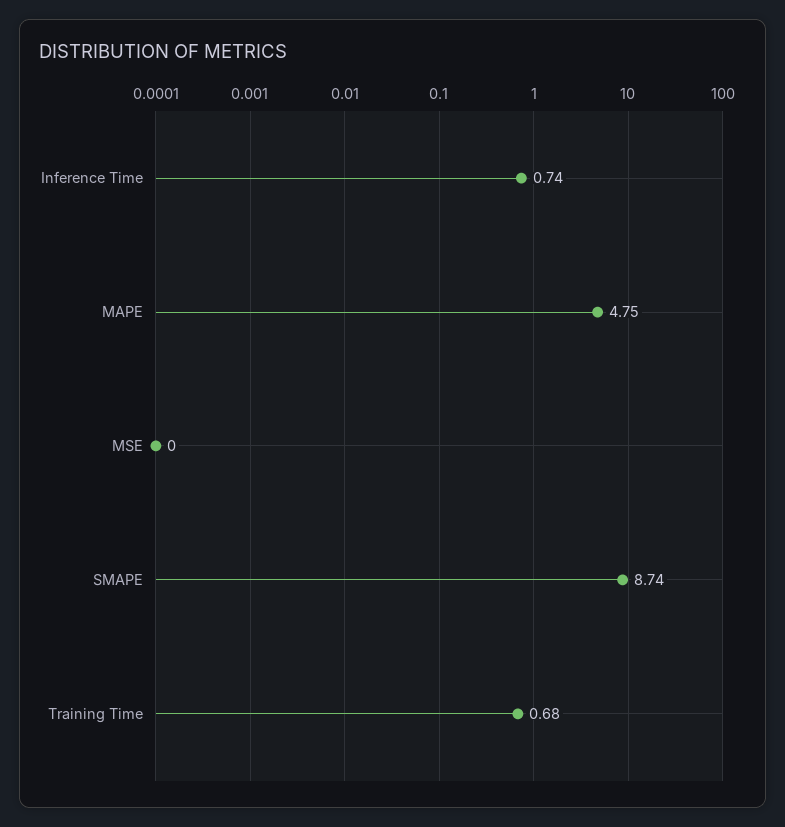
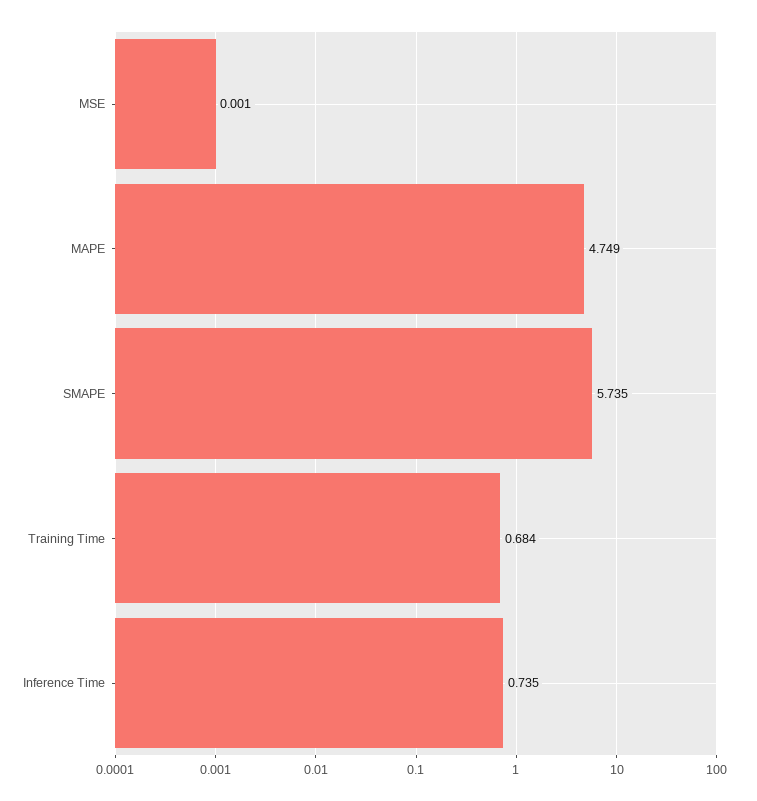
  {
    "Inference Time": 0.735,
    "MAPE": 4.749,
    "MSE": 0.001,
-   "SMAPE": 8.74,
+   "SMAPE": 5.735,
    "Training Time": 0.684
  }

